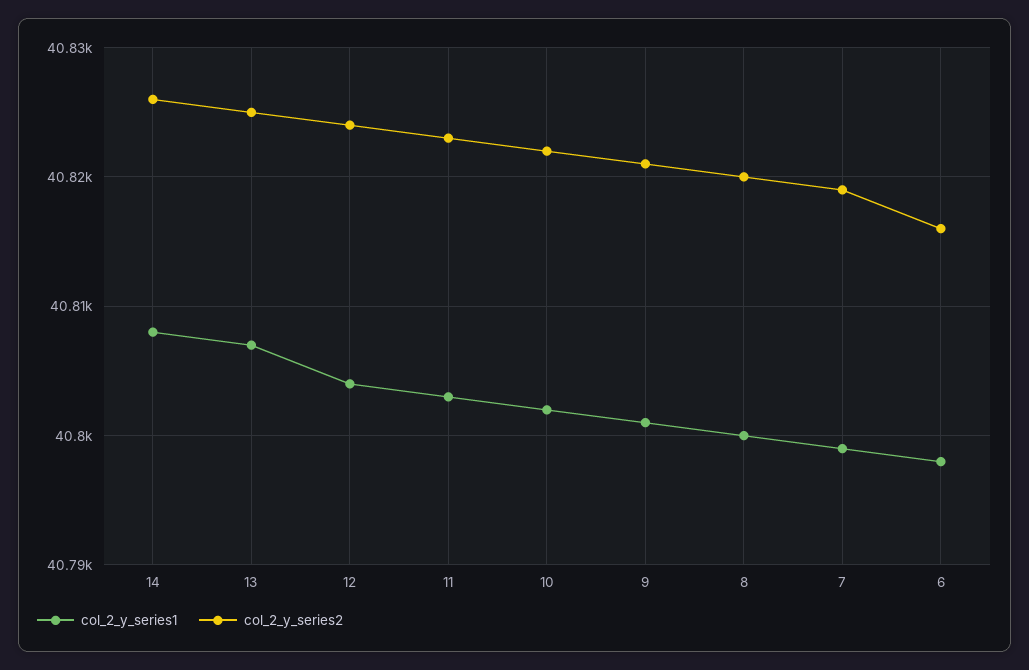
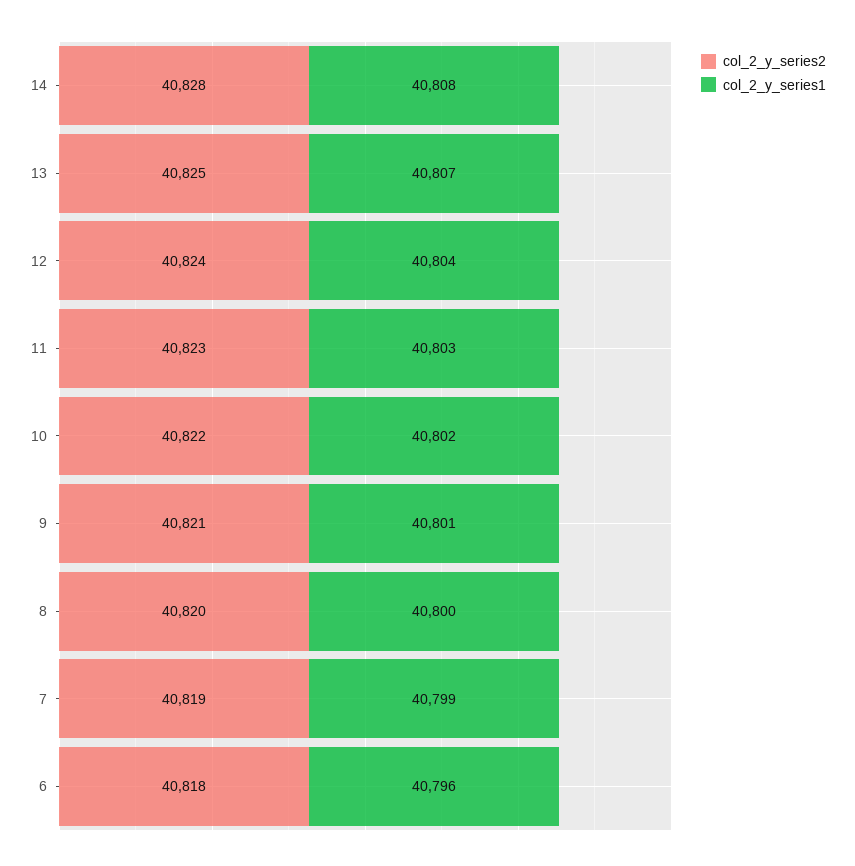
  {
    "col_2_y_series1": {
      "14": 40808,
      "13": 40807,
      "12": 40804,
      "11": 40803,
      "10": 40802,
      "9": 40801,
      "8": 40800,
      "7": 40799,
-     "6": 40798
+     "6": 40796
    },
    "col_2_y_series2": {
-     "14": 40826,
+     "14": 40828,
      "13": 40825,
      "12": 40824,
      "11": 40823,
      "10": 40822,
      "9": 40821,
      "8": 40820,
      "7": 40819,
-     "6": 40816
+     "6": 40818
    }
  }

